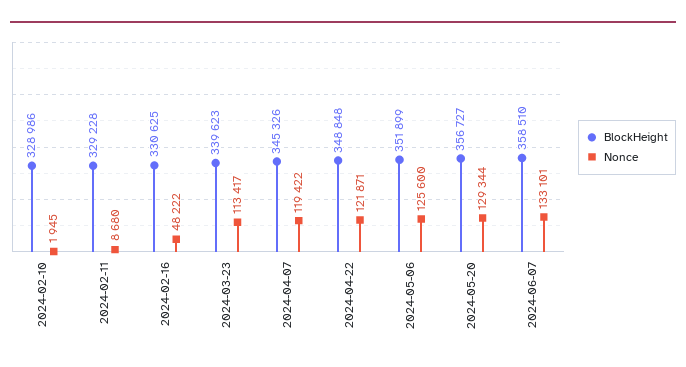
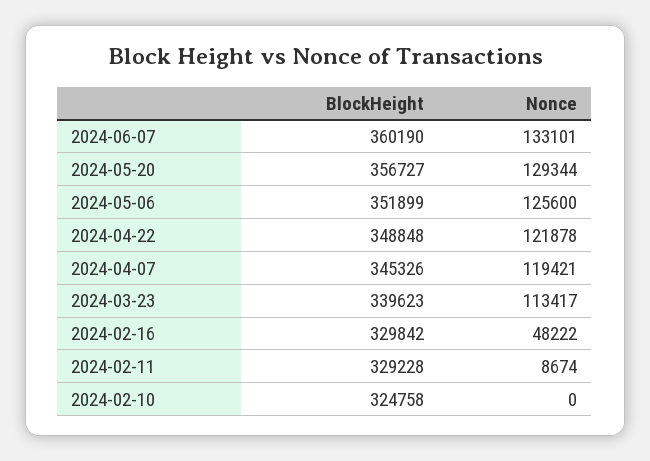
  {
    "BlockHeight": {
-     "2024-02-10": 328986,
+     "2024-02-10": 324758,
      "2024-02-11": 329228,
-     "2024-02-16": 330625,
+     "2024-02-16": 329842,
      "2024-03-23": 339623,
      "2024-04-07": 345326,
      "2024-04-22": 348848,
      "2024-05-06": 351899,
      "2024-05-20": 356727,
-     "2024-06-07": 358510
+     "2024-06-07": 360190
    },
    "Nonce": {
-     "2024-02-10": 1945,
+     "2024-02-10": 0,
-     "2024-02-11": 8680,
+     "2024-02-11": 8674,
      "2024-02-16": 48222,
      "2024-03-23": 113417,
-     "2024-04-07": 119422,
+     "2024-04-07": 119421,
-     "2024-04-22": 121871,
+     "2024-04-22": 121878,
      "2024-05-06": 125600,
      "2024-05-20": 129344,
      "2024-06-07": 133101
    }
  }

